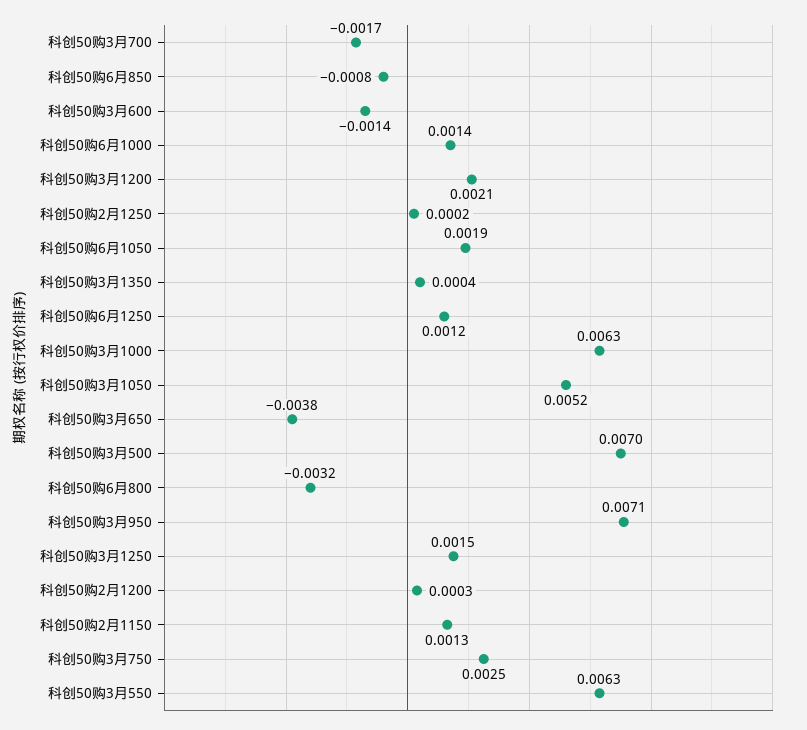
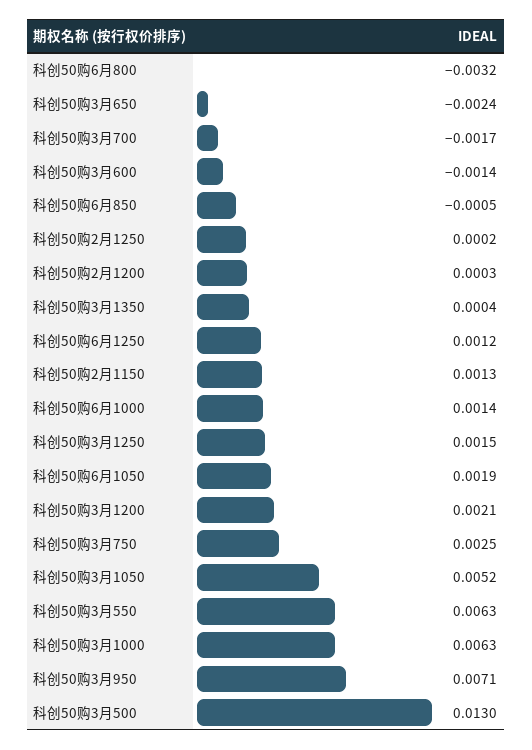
  {
    "科创50购3月700": -0.0017,
-   "科创50购6月850": -0.0008,
+   "科创50购6月850": -0.0005,
    "科创50购3月600": -0.0014,
    "科创50购6月1000": 0.0014,
    "科创50购3月1200": 0.0021,
    "科创50购2月1250": 0.0002,
    "科创50购6月1050": 0.0019,
    "科创50购3月1350": 0.0004,
    "科创50购6月1250": 0.0012,
    "科创50购3月1000": 0.0063,
    "科创50购3月1050": 0.0052,
-   "科创50购3月650": -0.0038,
+   "科创50购3月650": -0.0024,
-   "科创50购3月500": 0.007,
+   "科创50购3月500": 0.013,
    "科创50购6月800": -0.0032,
    "科创50购3月950": 0.0071,
    "科创50购3月1250": 0.0015,
    "科创50购2月1200": 0.0003,
    "科创50购2月1150": 0.0013,
    "科创50购3月750": 0.0025,
    "科创50购3月550": 0.0063
  }

